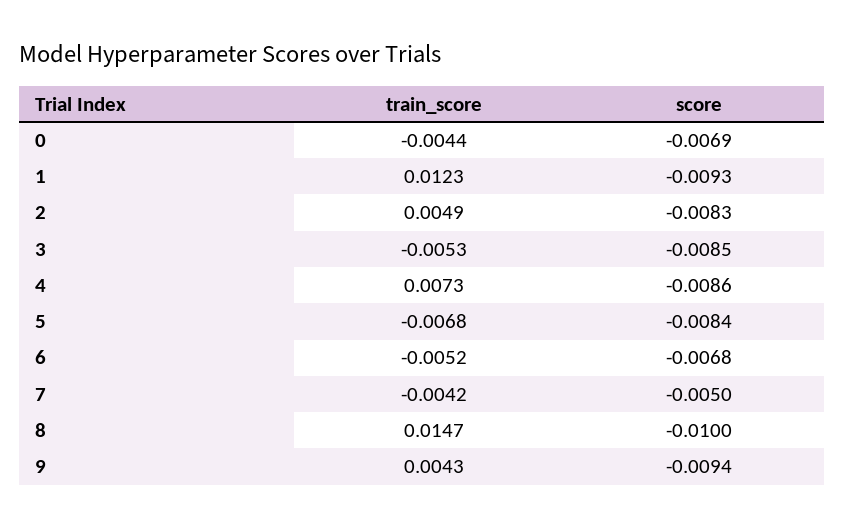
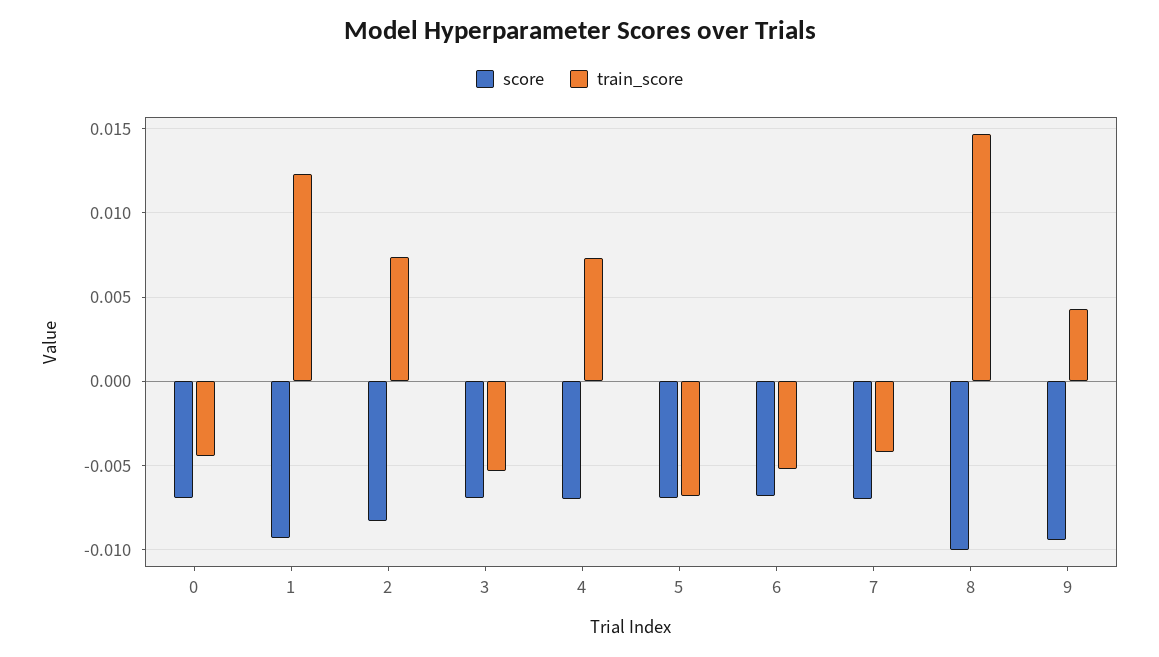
  {
    "train_score": {
      "0": -0.0044,
      "1": 0.0123,
-     "2": 0.0049,
+     "2": 0.0075,
      "3": -0.0053,
      "4": 0.0073,
      "5": -0.0068,
      "6": -0.0052,
      "7": -0.0042,
      "8": 0.0147,
      "9": 0.0043
    },
    "score": {
      "0": -0.0069,
      "1": -0.0093,
      "2": -0.0083,
-     "3": -0.0085,
+     "3": -0.007,
-     "4": -0.0086,
+     "4": -0.007,
-     "5": -0.0084,
+     "5": -0.007,
      "6": -0.0068,
-     "7": -0.005,
+     "7": -0.007,
      "8": -0.01,
      "9": -0.0094
    }
  }

